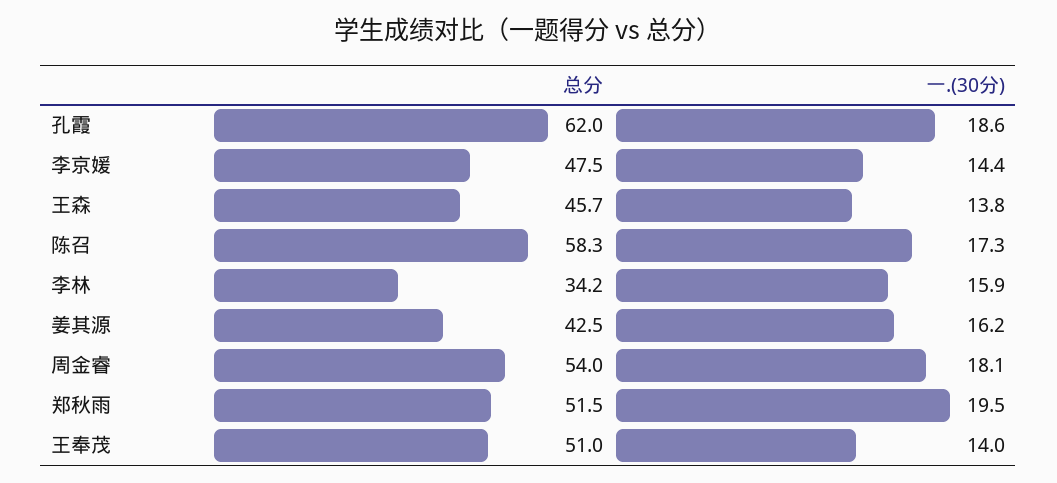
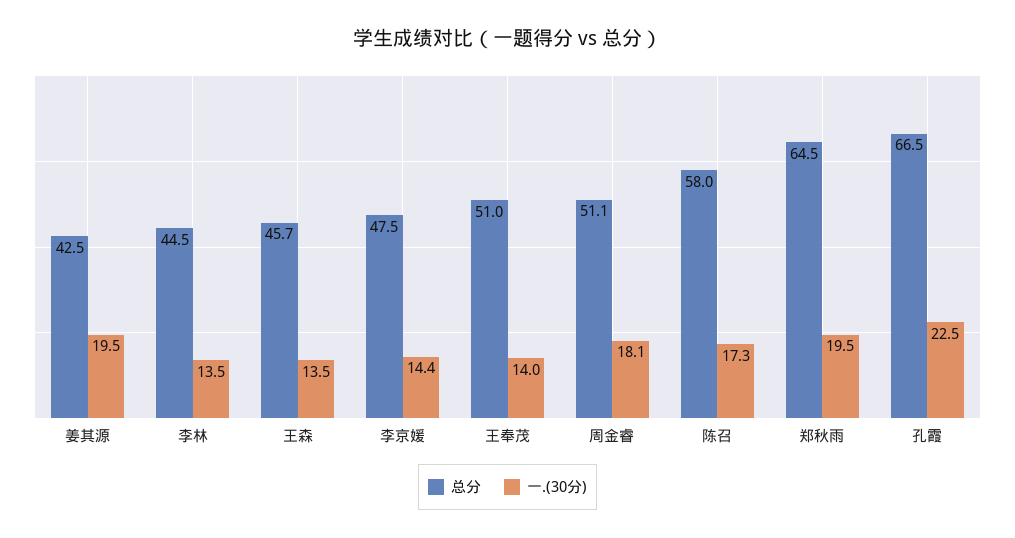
  {
    "总分": {
-     "孔霞": 62,
+     "孔霞": 66.5,
      "李京媛": 47.5,
      "王森": 45.7,
-     "陈召": 58.3,
+     "陈召": 58,
-     "李林": 34.2,
+     "李林": 44.5,
      "姜其源": 42.5,
-     "周金睿": 54,
+     "周金睿": 51.1,
-     "郑秋雨": 51.5,
+     "郑秋雨": 64.5,
      "王奉茂": 51
    },
    "一.(30分)": {
-     "孔霞": 18.6,
+     "孔霞": 22.5,
      "李京媛": 14.4,
-     "王森": 13.8,
+     "王森": 13.5,
      "陈召": 17.3,
-     "李林": 15.9,
+     "李林": 13.5,
-     "姜其源": 16.2,
+     "姜其源": 19.5,
      "周金睿": 18.1,
      "郑秋雨": 19.5,
      "王奉茂": 14
    }
  }

